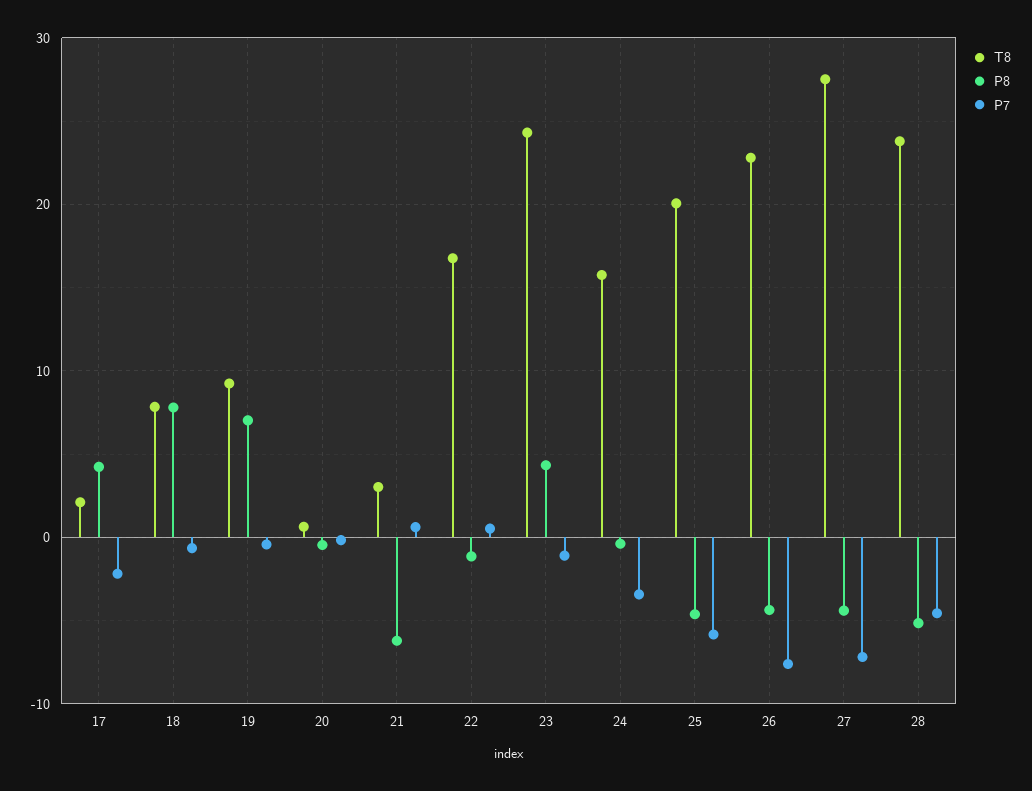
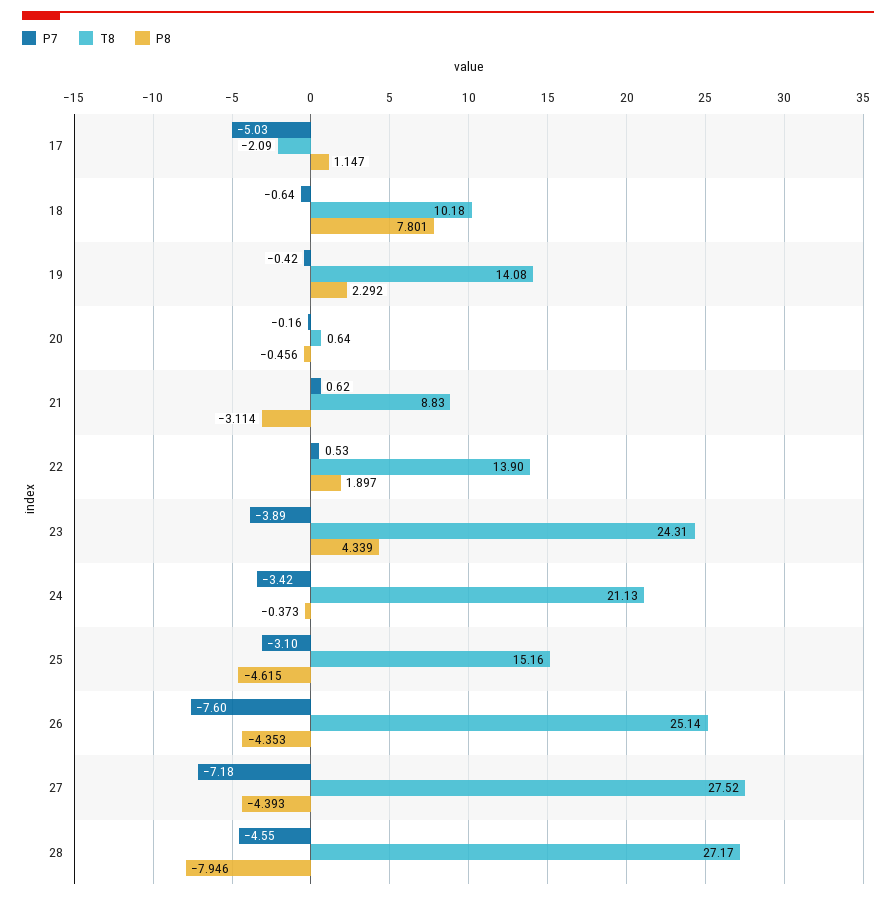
  {
    "T8": {
-     "17": 2,
+     "17": -2.09,
-     "18": 8,
+     "18": 10.18,
-     "19": 9,
+     "19": 14.08,
      "20": 0.64,
-     "21": 3,
+     "21": 8.83,
-     "22": 17,
+     "22": 13.9,
      "23": 24.31,
-     "24": 16,
+     "24": 21.13,
-     "25": 20,
+     "25": 15.16,
-     "26": 23,
+     "26": 25.14,
      "27": 27.52,
-     "28": 24
+     "28": 27.17
    },
    "P8": {
-     "17": 4,
+     "17": 1.147,
      "18": 7.801,
-     "19": 7,
+     "19": 2.292,
      "20": -0.456,
-     "21": -6,
+     "21": -3.114,
-     "22": -1,
+     "22": 1.897,
      "23": 4.339,
      "24": -0.373,
      "25": -4.615,
      "26": -4.353,
      "27": -4.393,
-     "28": -5
+     "28": -7.946
    },
    "P7": {
-     "17": -2,
+     "17": -5.03,
      "18": -0.64,
      "19": -0.42,
      "20": -0.16,
      "21": 0.62,
      "22": 0.53,
-     "23": -1,
+     "23": -3.89,
      "24": -3.42,
-     "25": -6,
+     "25": -3.1,
      "26": -7.6,
      "27": -7.18,
      "28": -4.55
    }
  }

